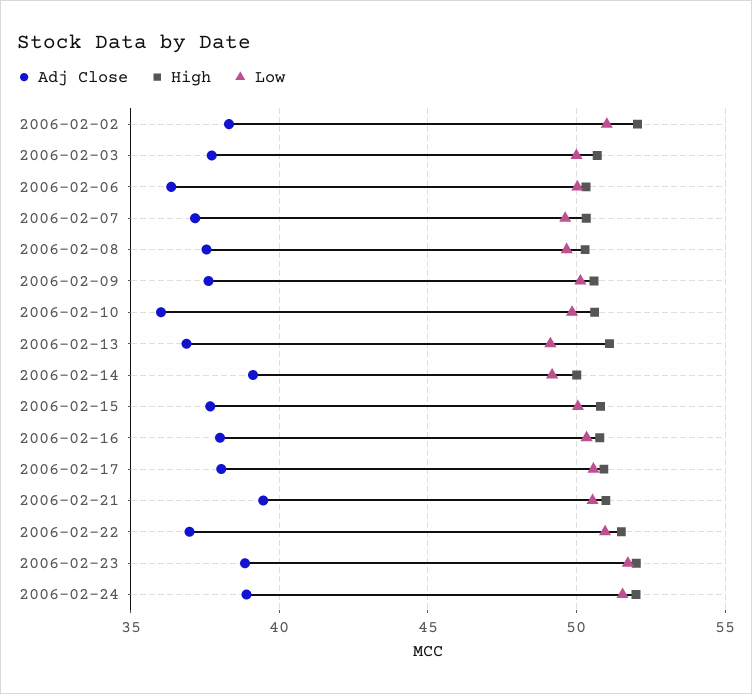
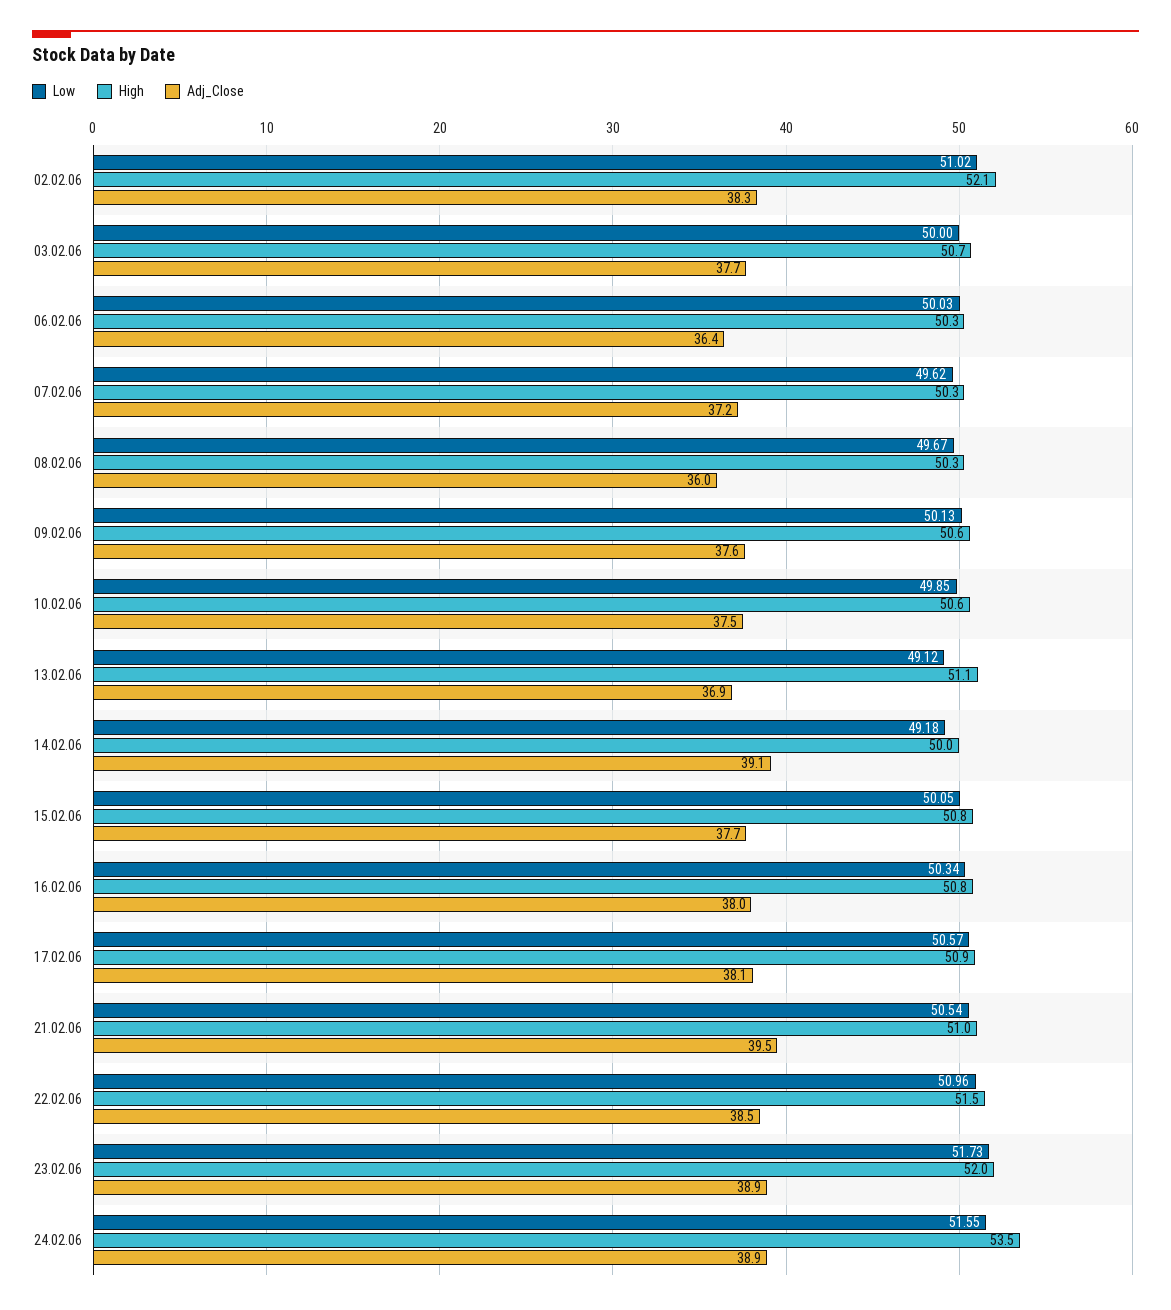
  {
    "Adj Close": {
      "2006-02-02": 38.3,
      "2006-02-03": 37.7,
      "2006-02-06": 36.4,
      "2006-02-07": 37.2,
-     "2006-02-08": 37.5,
+     "2006-02-08": 36,
      "2006-02-09": 37.6,
-     "2006-02-10": 36,
+     "2006-02-10": 37.5,
      "2006-02-13": 36.9,
      "2006-02-14": 39.1,
      "2006-02-15": 37.7,
      "2006-02-16": 38,
      "2006-02-17": 38.1,
      "2006-02-21": 39.5,
-     "2006-02-22": 37,
+     "2006-02-22": 38.5,
      "2006-02-23": 38.9,
      "2006-02-24": 38.9
    },
    "High": {
      "2006-02-02": 52.1,
      "2006-02-03": 50.7,
      "2006-02-06": 50.3,
      "2006-02-07": 50.3,
      "2006-02-08": 50.3,
      "2006-02-09": 50.6,
      "2006-02-10": 50.6,
      "2006-02-13": 51.1,
      "2006-02-14": 50,
      "2006-02-15": 50.8,
      "2006-02-16": 50.8,
      "2006-02-17": 50.9,
      "2006-02-21": 51,
      "2006-02-22": 51.5,
      "2006-02-23": 52,
-     "2006-02-24": 52
+     "2006-02-24": 53.5
    },
    "Low": {
      "2006-02-02": 51.02,
      "2006-02-03": 50,
      "2006-02-06": 50.03,
      "2006-02-07": 49.62,
      "2006-02-08": 49.67,
      "2006-02-09": 50.13,
      "2006-02-10": 49.85,
      "2006-02-13": 49.12,
      "2006-02-14": 49.18,
      "2006-02-15": 50.05,
      "2006-02-16": 50.34,
      "2006-02-17": 50.57,
      "2006-02-21": 50.54,
      "2006-02-22": 50.96,
      "2006-02-23": 51.73,
      "2006-02-24": 51.55
    }
  }

